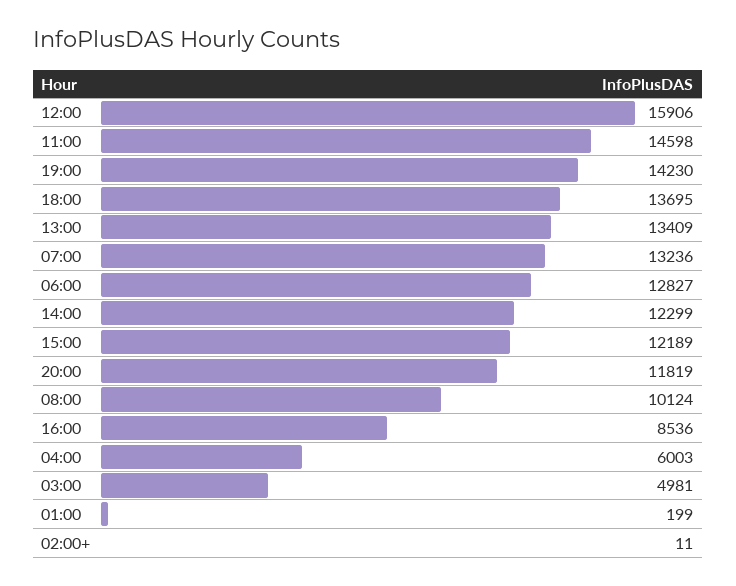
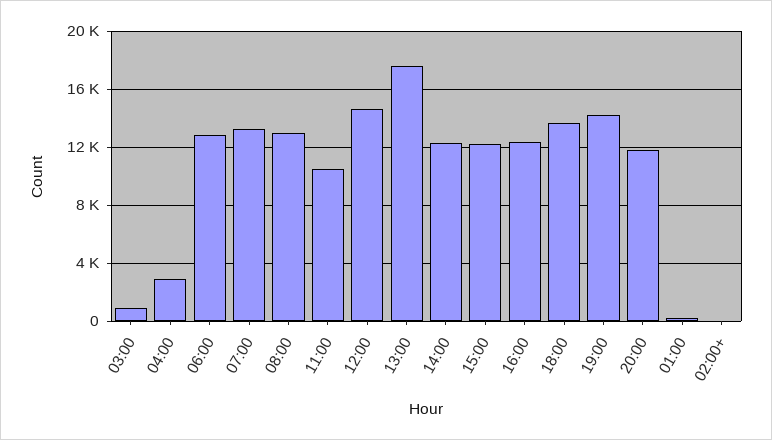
  {
-   "12:00": 15906,
+   "12:00": 14500,
-   "11:00": 14598,
+   "11:00": 10500,
    "19:00": 14230,
    "18:00": 13695,
-   "13:00": 13409,
+   "13:00": 17500,
    "07:00": 13236,
    "06:00": 12827,
    "14:00": 12299,
    "15:00": 12189,
    "20:00": 11819,
-   "08:00": 10124,
+   "08:00": 13000,
-   "16:00": 8536,
+   "16:00": 12500,
-   "04:00": 6003,
+   "04:00": 3000,
-   "03:00": 4981,
+   "03:00": 1000,
    "01:00": 199,
    "02:00+": 11
  }

